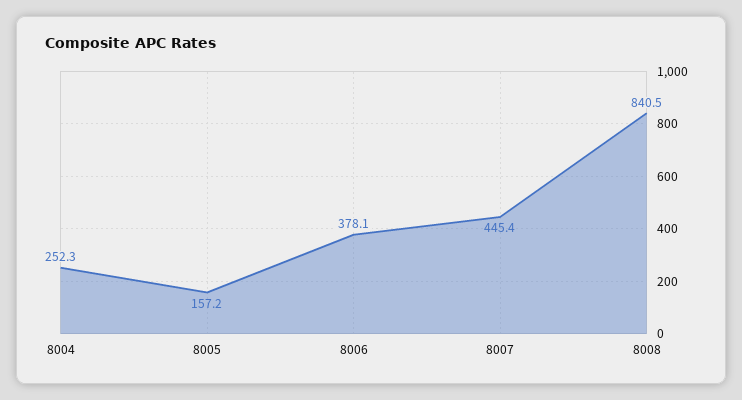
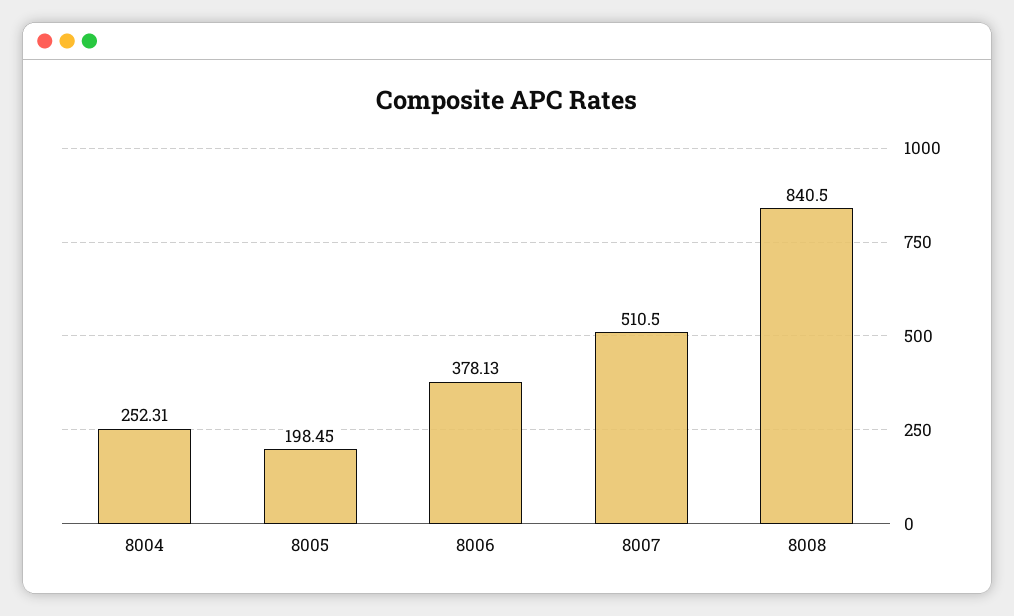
  {
    "8004": 252.31,
-   "8005": 157.2,
+   "8005": 198.45,
    "8006": 378.13,
-   "8007": 445.4,
+   "8007": 510.5,
    "8008": 840.5
  }

